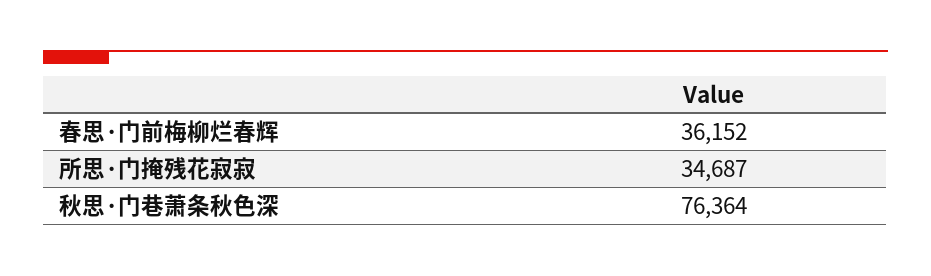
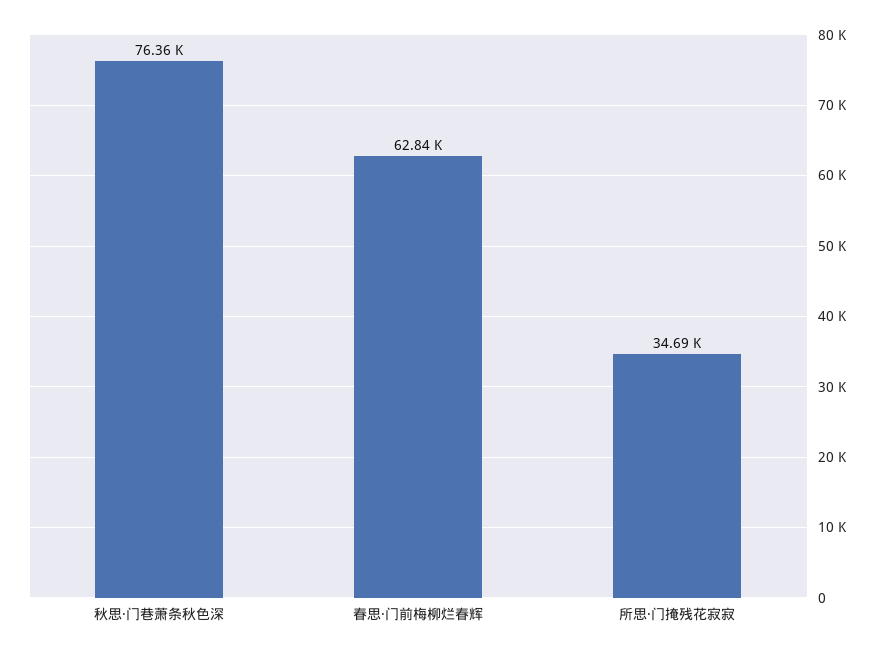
  {
-   "春思·门前梅柳烂春辉": 36152,
+   "春思·门前梅柳烂春辉": 62840,
    "所思·门掩残花寂寂": 34687,
    "秋思·门巷萧条秋色深": 76364
  }

